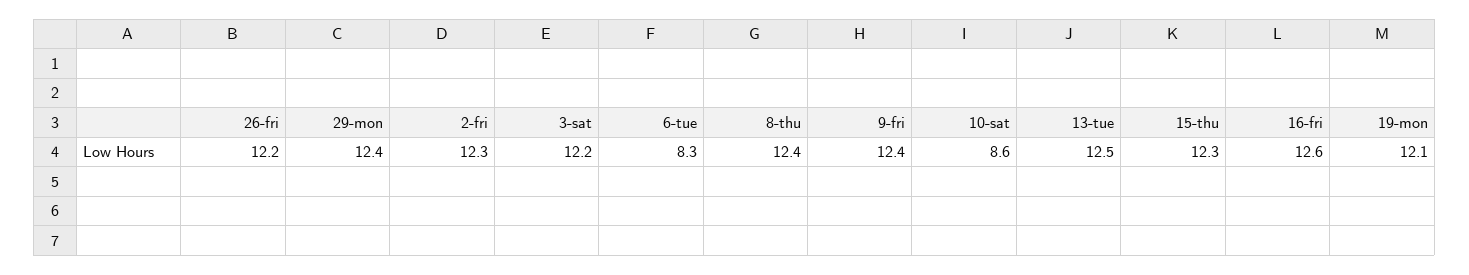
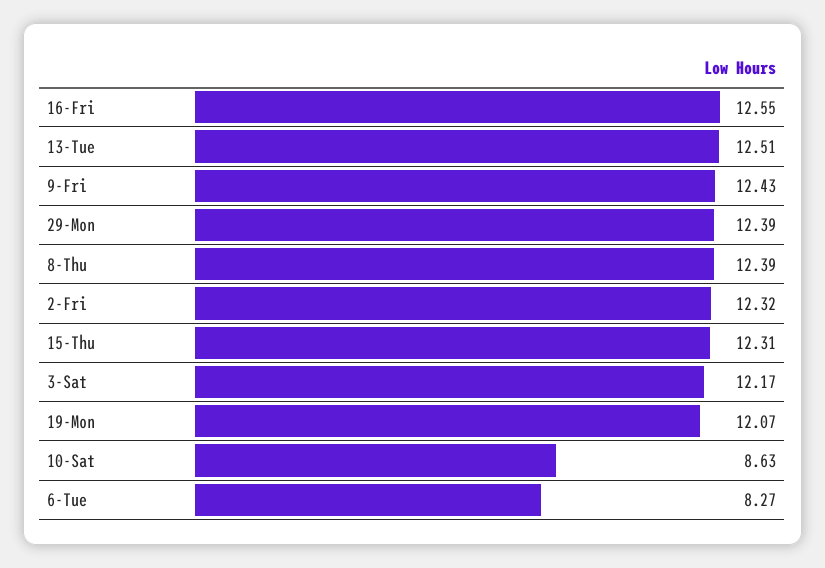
  {
-   "26-fri": 12.2,
    "29-mon": 12.39,
    "2-fri": 12.32,
    "3-sat": 12.17,
    "6-tue": 8.27,
    "8-thu": 12.39,
    "9-fri": 12.43,
    "10-sat": 8.63,
    "13-tue": 12.51,
    "15-thu": 12.31,
    "16-fri": 12.55,
    "19-mon": 12.07
  }

